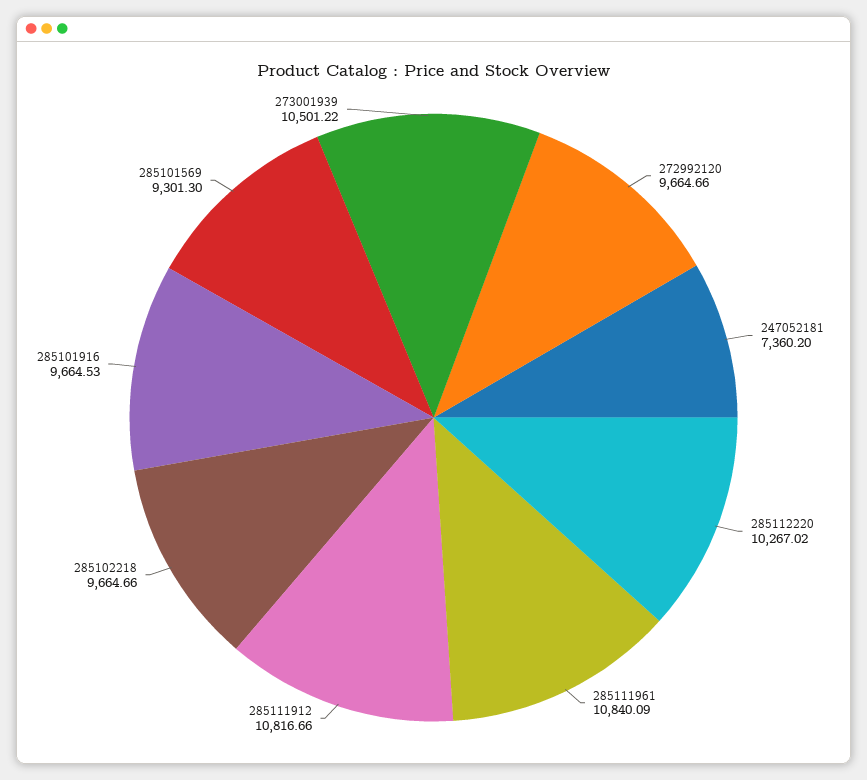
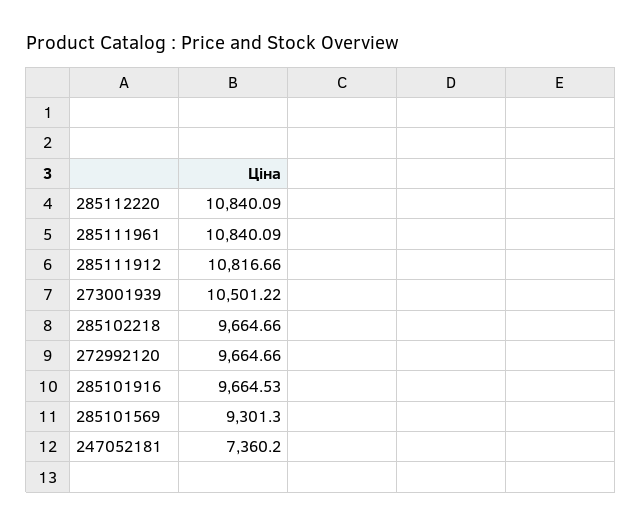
  {
    "272992120": 9664.66,
    "247052181": 7360.2,
-   "285112220": 10267.02,
+   "285112220": 10840.09,
    "285111961": 10840.09,
    "285111912": 10816.66,
    "285102218": 9664.66,
    "285101916": 9664.53,
    "285101569": 9301.3,
    "273001939": 10501.22
  }

